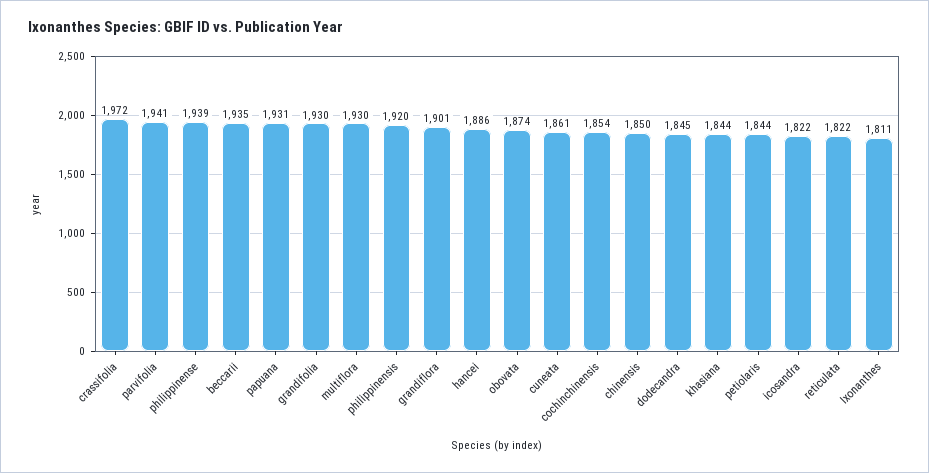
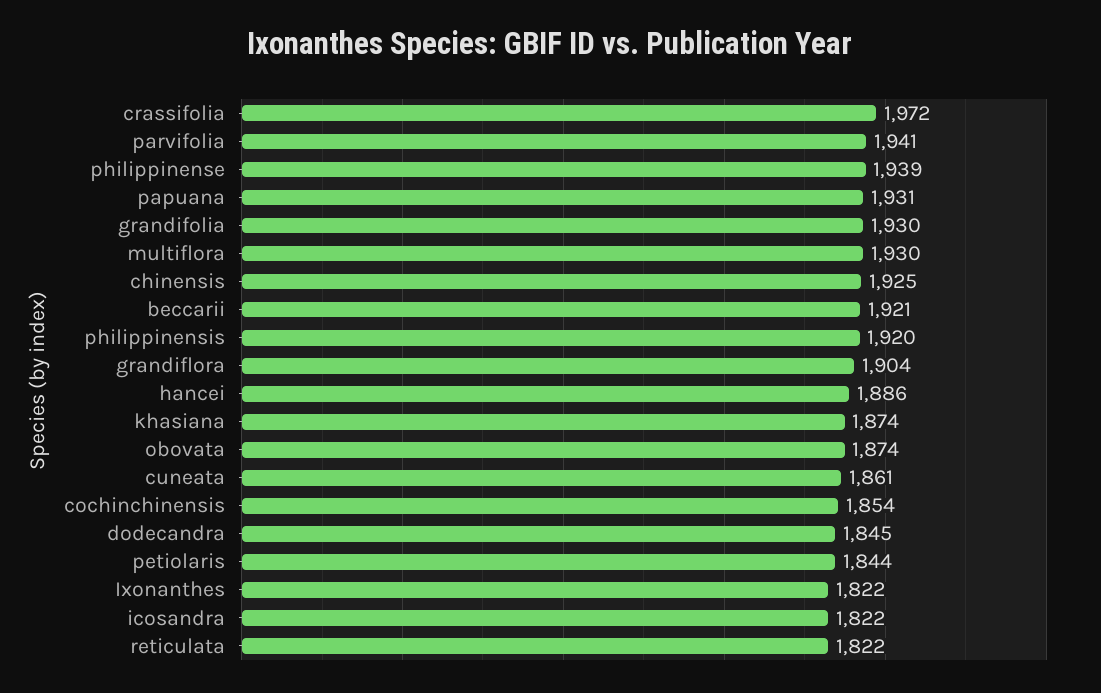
  {
    "crassifolia": 1972,
    "parvifolia": 1941,
    "philippinense": 1939,
-   "beccarii": 1935,
+   "beccarii": 1921,
    "papuana": 1931,
    "grandifolia": 1930,
    "multiflora": 1930,
    "philippinensis": 1920,
-   "grandiflora": 1901,
+   "grandiflora": 1904,
    "hancei": 1886,
    "obovata": 1874,
    "cuneata": 1861,
    "cochinchinensis": 1854,
-   "chinensis": 1850,
+   "chinensis": 1925,
    "dodecandra": 1845,
-   "khasiana": 1844,
+   "khasiana": 1874,
    "petiolaris": 1844,
    "icosandra": 1822,
    "reticulata": 1822,
-   "Ixonanthes": 1811
+   "Ixonanthes": 1822
  }

